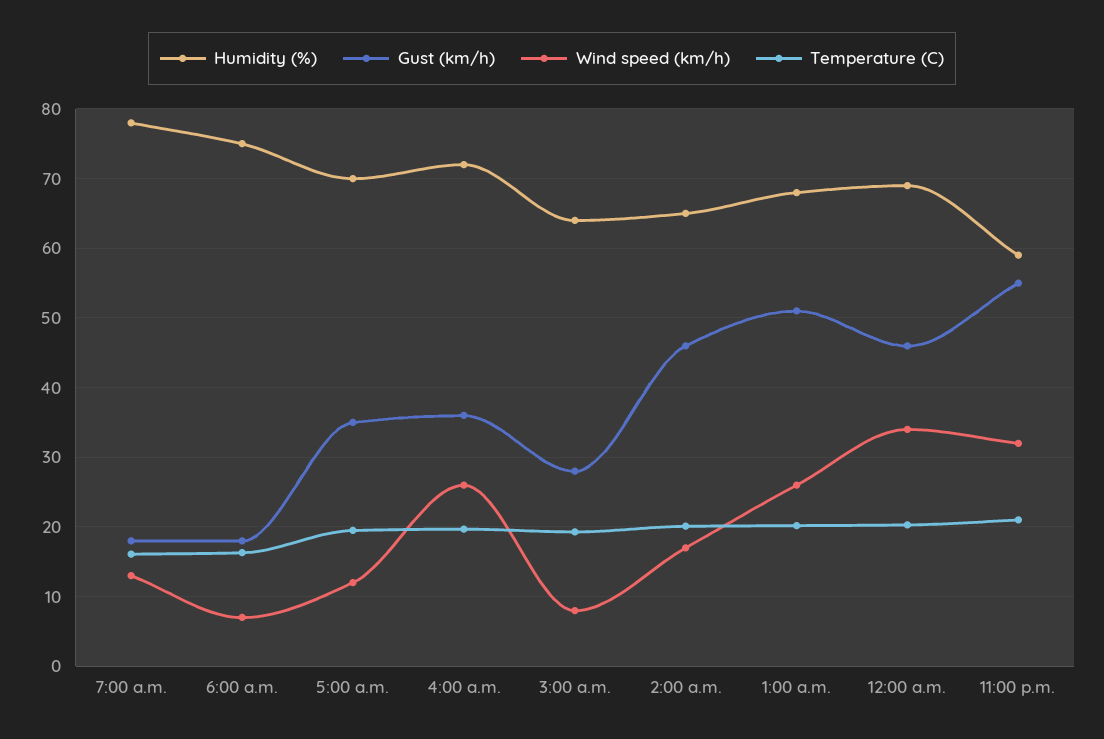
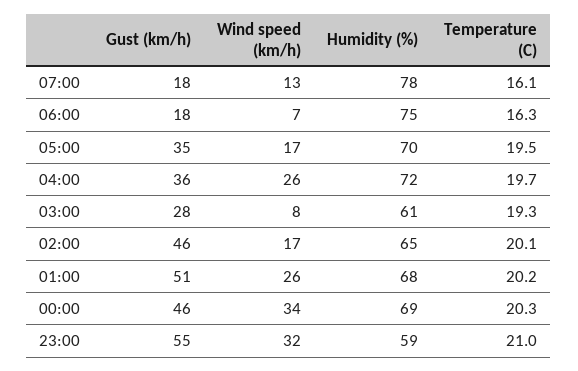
  {
    "Humidity (%)": {
      "7:00 a.m.": 78,
      "6:00 a.m.": 75,
      "5:00 a.m.": 70,
      "4:00 a.m.": 72,
-     "3:00 a.m.": 64,
+     "3:00 a.m.": 61,
      "2:00 a.m.": 65,
      "1:00 a.m.": 68,
      "12:00 a.m.": 69,
      "11:00 p.m.": 59
    },
    "Gust (km/h)": {
      "7:00 a.m.": 18,
      "6:00 a.m.": 18,
      "5:00 a.m.": 35,
      "4:00 a.m.": 36,
      "3:00 a.m.": 28,
      "2:00 a.m.": 46,
      "1:00 a.m.": 51,
      "12:00 a.m.": 46,
      "11:00 p.m.": 55
    },
    "Wind speed (km/h)": {
      "7:00 a.m.": 13,
      "6:00 a.m.": 7,
-     "5:00 a.m.": 12,
+     "5:00 a.m.": 17,
      "4:00 a.m.": 26,
      "3:00 a.m.": 8,
      "2:00 a.m.": 17,
      "1:00 a.m.": 26,
      "12:00 a.m.": 34,
      "11:00 p.m.": 32
    },
    "Temperature (C)": {
      "7:00 a.m.": 16.1,
      "6:00 a.m.": 16.3,
      "5:00 a.m.": 19.5,
      "4:00 a.m.": 19.7,
      "3:00 a.m.": 19.3,
      "2:00 a.m.": 20.1,
      "1:00 a.m.": 20.2,
      "12:00 a.m.": 20.3,
      "11:00 p.m.": 21
    }
  }

